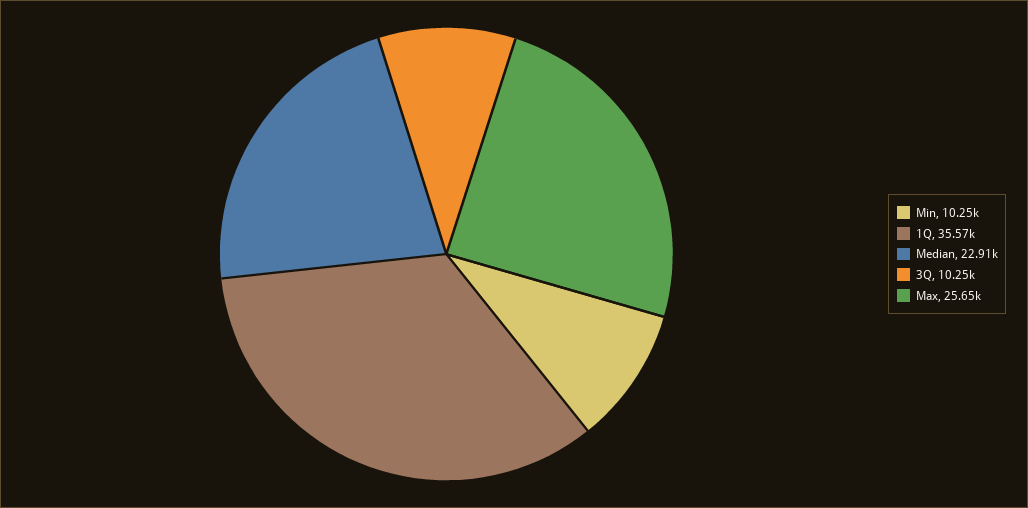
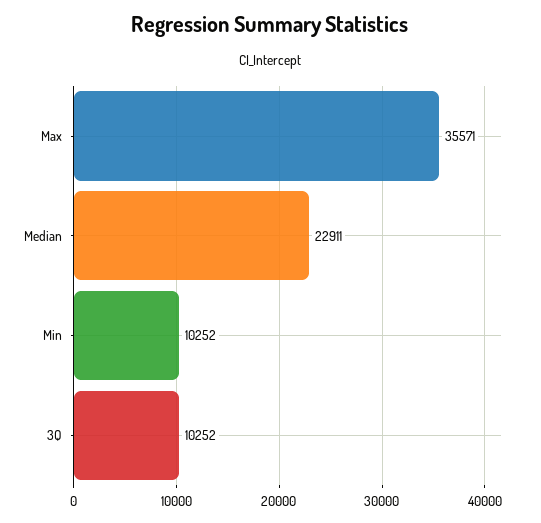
  {
    "Min": 10252,
-   "1Q": 35570,
    "Median": 22911,
    "3Q": 10252,
-   "Max": 25650
+   "Max": 35571
  }

